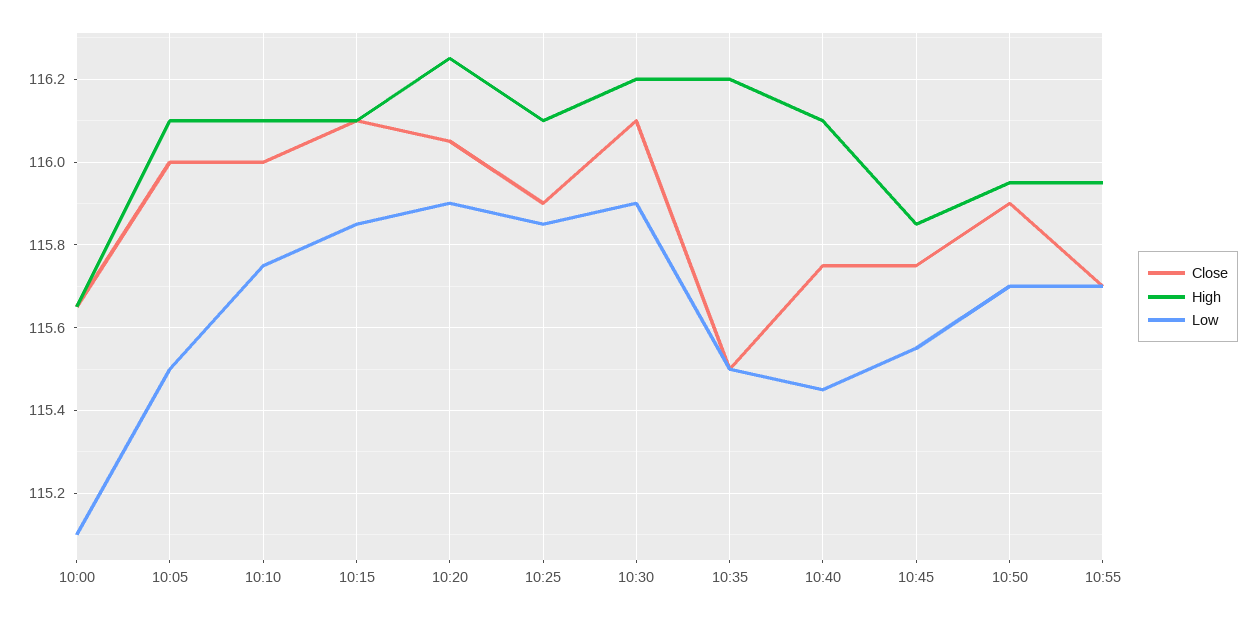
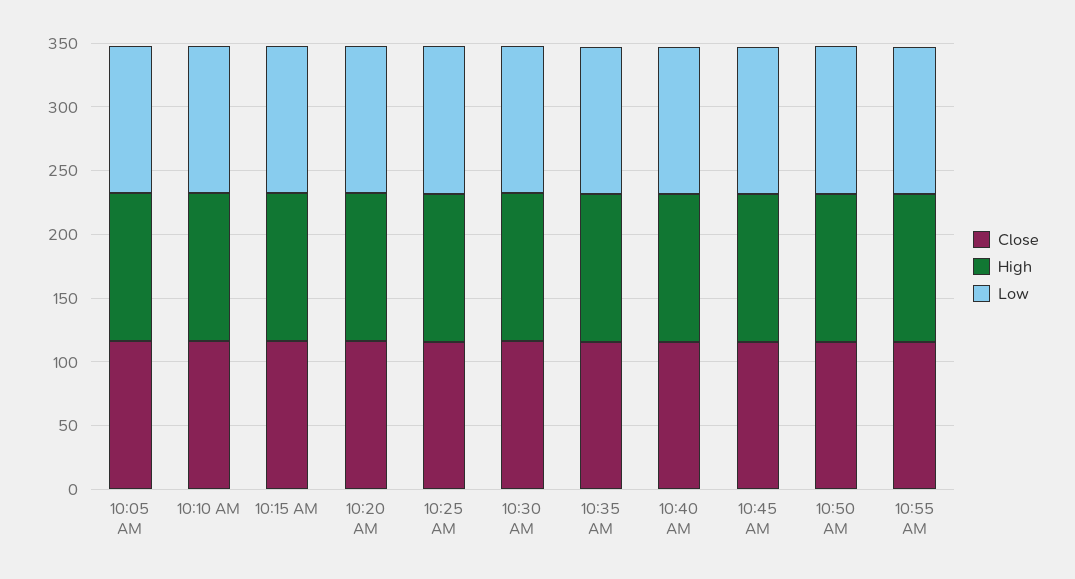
  {
    "Close": {
-     "10:00": 115.65,
      "10:05": 116,
      "10:10": 116,
      "10:15": 116.1,
      "10:20": 116.05,
      "10:25": 115.9,
      "10:30": 116.1,
      "10:35": 115.5,
      "10:40": 115.75,
      "10:45": 115.75,
      "10:50": 115.9,
      "10:55": 115.7
    },
    "High": {
-     "10:00": 115.65,
      "10:05": 116.1,
      "10:10": 116.1,
      "10:15": 116.1,
      "10:20": 116.25,
      "10:25": 116.1,
      "10:30": 116.2,
      "10:35": 116.2,
      "10:40": 116.1,
      "10:45": 115.85,
      "10:50": 115.95,
      "10:55": 115.95
    },
    "Low": {
-     "10:00": 115.1,
      "10:05": 115.5,
      "10:10": 115.75,
      "10:15": 115.85,
      "10:20": 115.9,
      "10:25": 115.85,
      "10:30": 115.9,
      "10:35": 115.5,
      "10:40": 115.45,
      "10:45": 115.55,
      "10:50": 115.7,
      "10:55": 115.7
    }
  }

